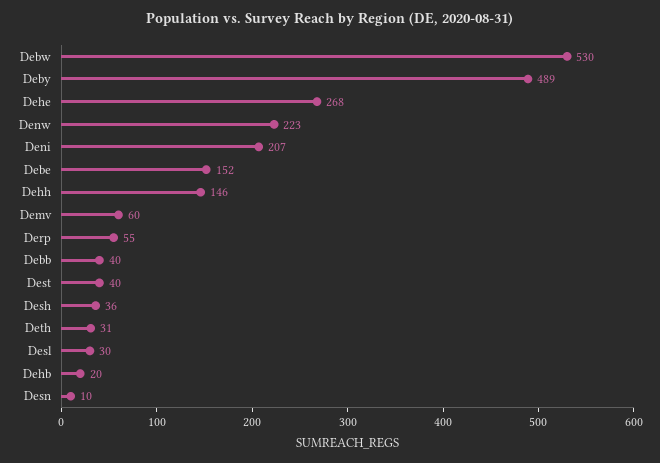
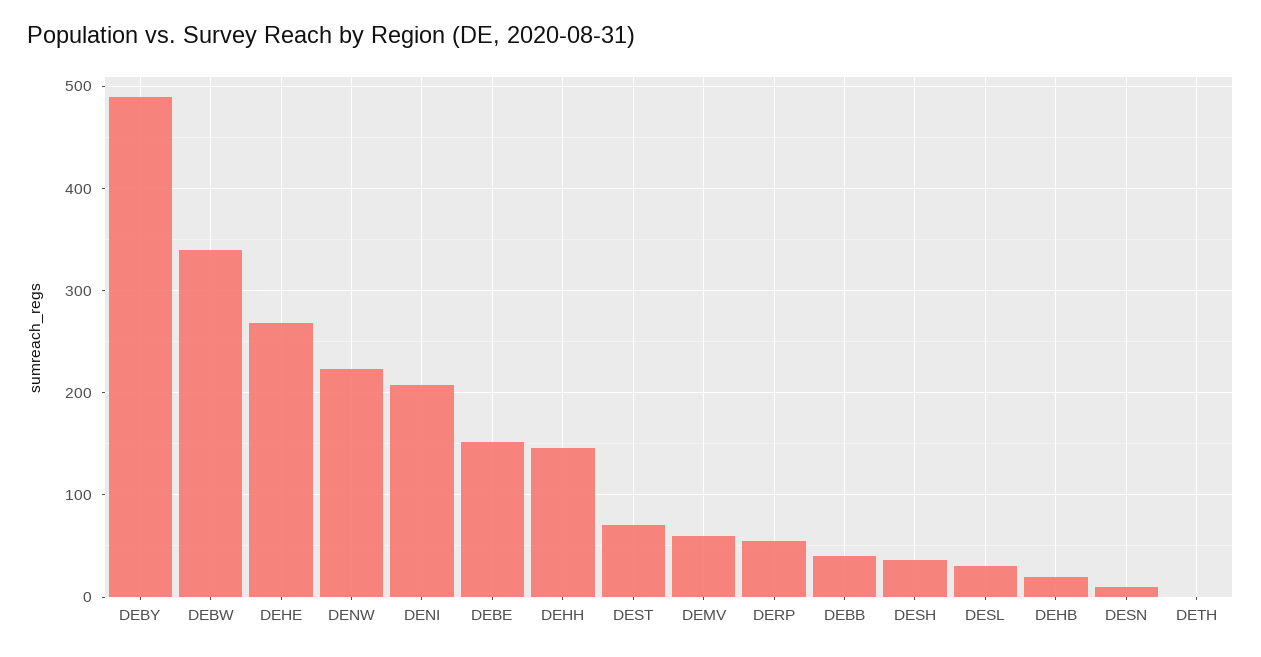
  {
-   "Debw": 530,
+   "Debw": 340,
    "Deby": 489,
    "Dehe": 268,
    "Denw": 223,
    "Deni": 207,
    "Debe": 152,
    "Dehh": 146,
    "Demv": 60,
    "Derp": 55,
    "Debb": 40,
-   "Dest": 40,
+   "Dest": 70,
    "Desh": 36,
-   "Deth": 31,
+   "Deth": 0,
    "Desl": 30,
    "Dehb": 20,
    "Desn": 10
  }

